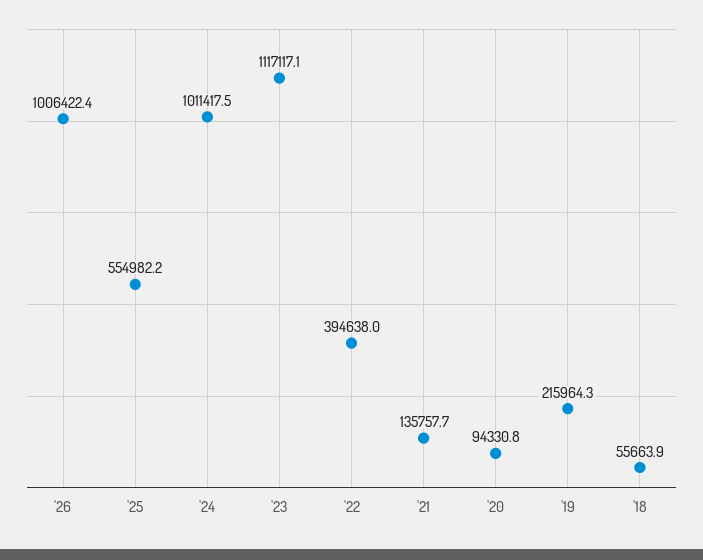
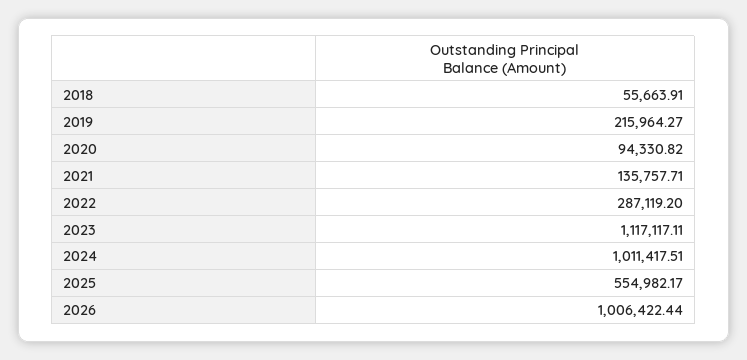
  {
    "'26": 1006422.44,
    "'25": 554982.17,
    "'24": 1011417.51,
    "'23": 1117117.11,
-   "'22": 394638,
+   "'22": 287119.2,
    "'21": 135757.71,
    "'20": 94330.82,
    "'19": 215964.27,
    "'18": 55663.91
  }

